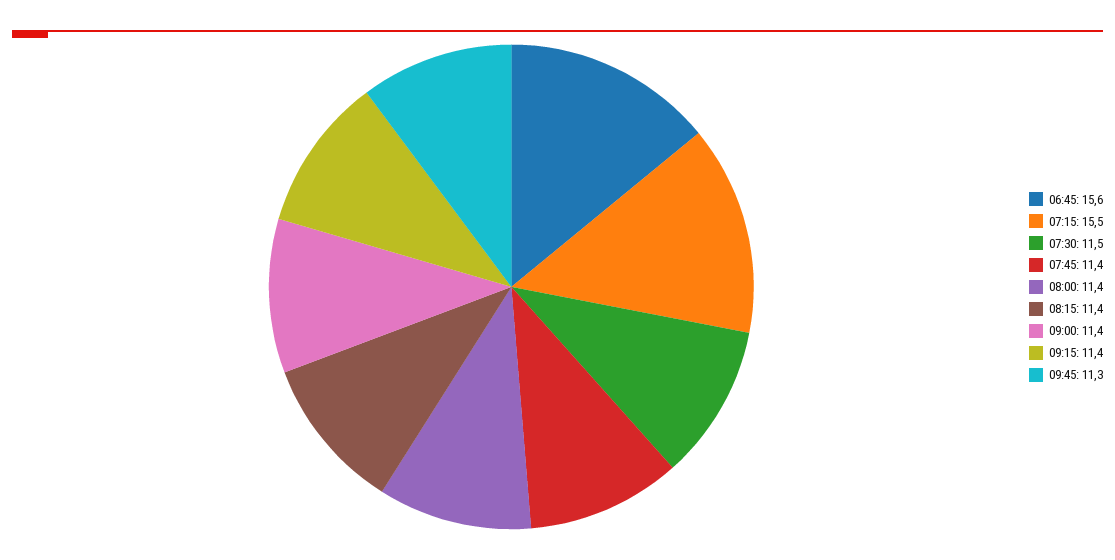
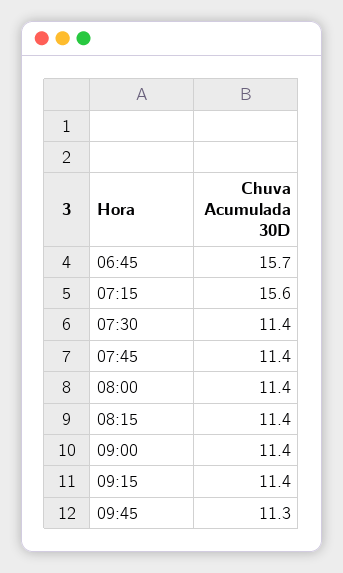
  {
-   "06:45": 15.6,
+   "06:45": 15.7,
-   "07:15": 15.5,
+   "07:15": 15.6,
-   "07:30": 11.5,
+   "07:30": 11.4,
    "07:45": 11.4,
    "08:00": 11.4,
    "08:15": 11.4,
    "09:00": 11.4,
    "09:15": 11.4,
    "09:45": 11.3
  }

